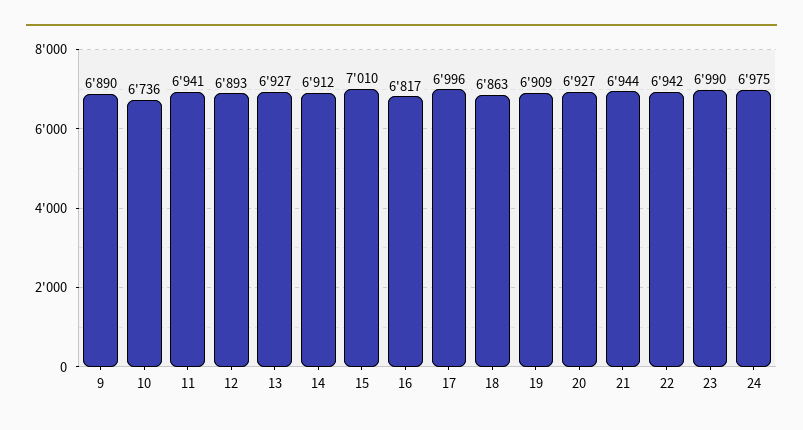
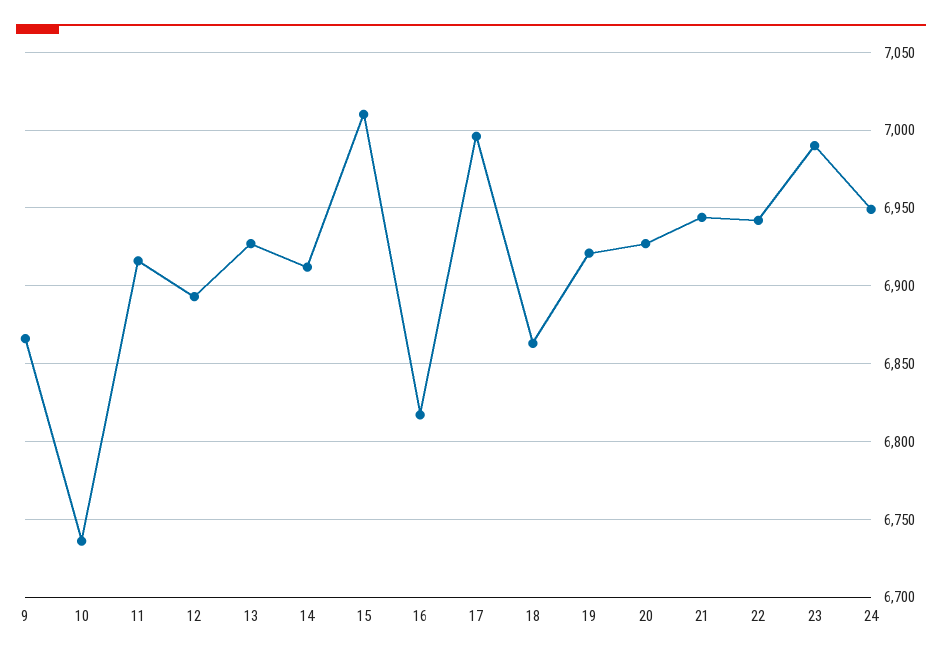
  {
-   "9": 6890,
+   "9": 6865,
    "10": 6736,
-   "11": 6941,
+   "11": 6915,
    "12": 6893,
    "13": 6927,
    "14": 6912,
    "15": 7010,
    "16": 6817,
    "17": 6996,
    "18": 6863,
-   "19": 6909,
+   "19": 6920,
    "20": 6927,
    "21": 6944,
    "22": 6942,
    "23": 6990,
-   "24": 6975
+   "24": 6950
  }

